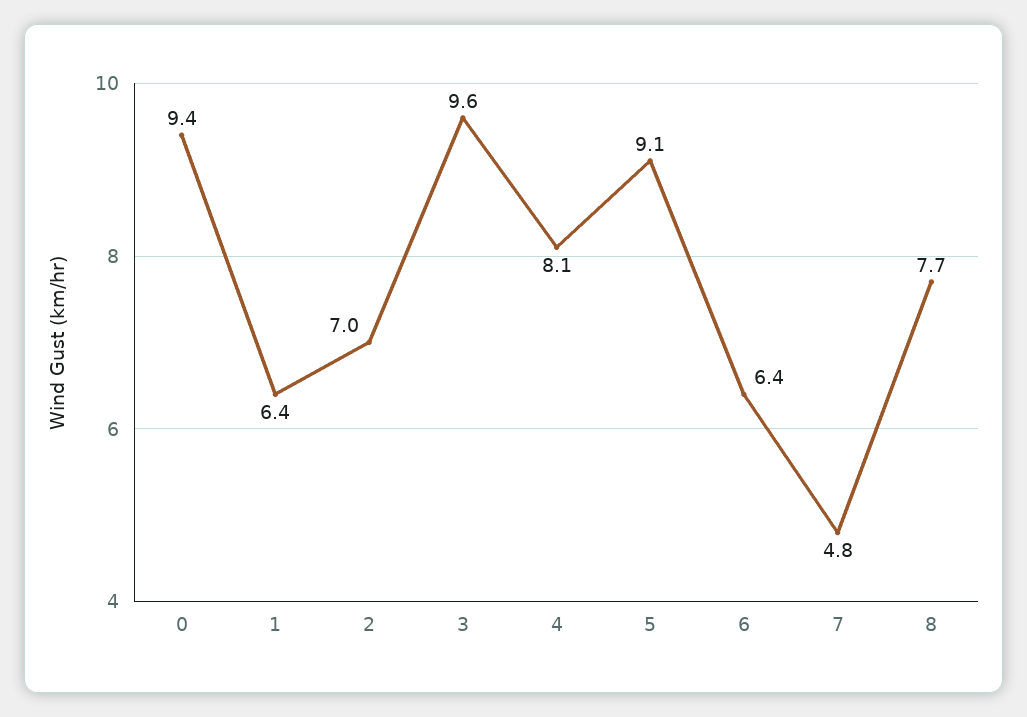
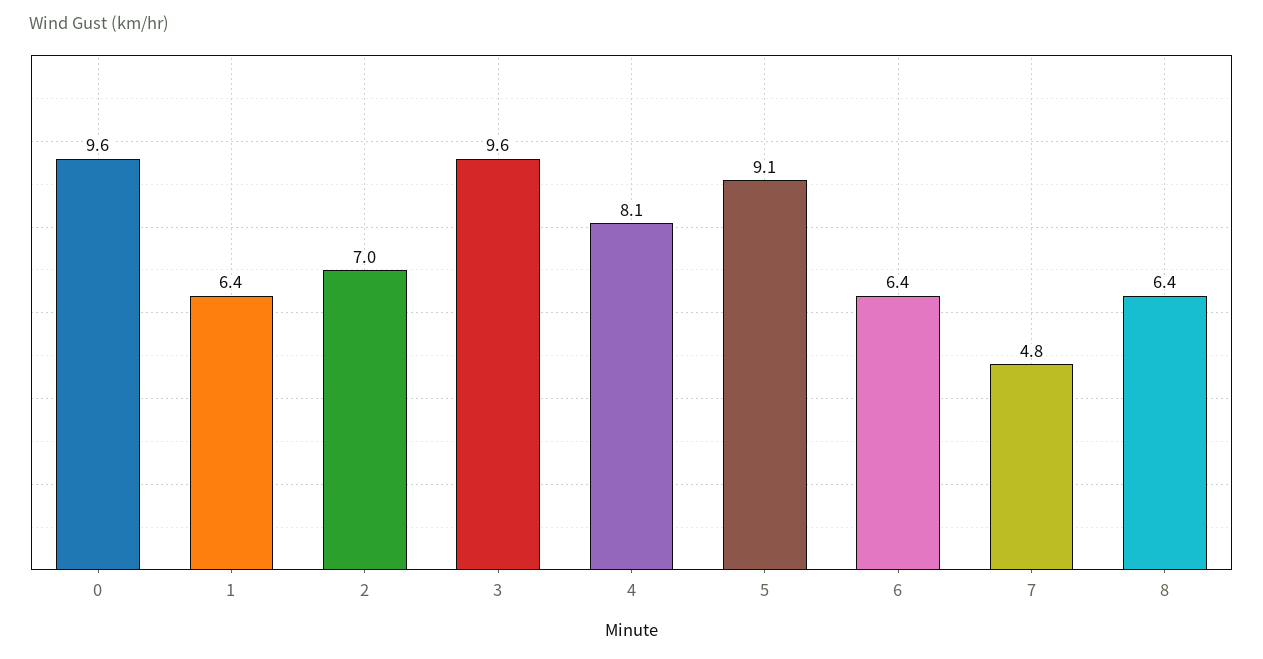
  {
-   "0": 9.4,
+   "0": 9.6,
    "1": 6.4,
    "2": 7,
    "3": 9.6,
    "4": 8.1,
    "5": 9.1,
    "6": 6.4,
    "7": 4.8,
-   "8": 7.7
+   "8": 6.4
  }

